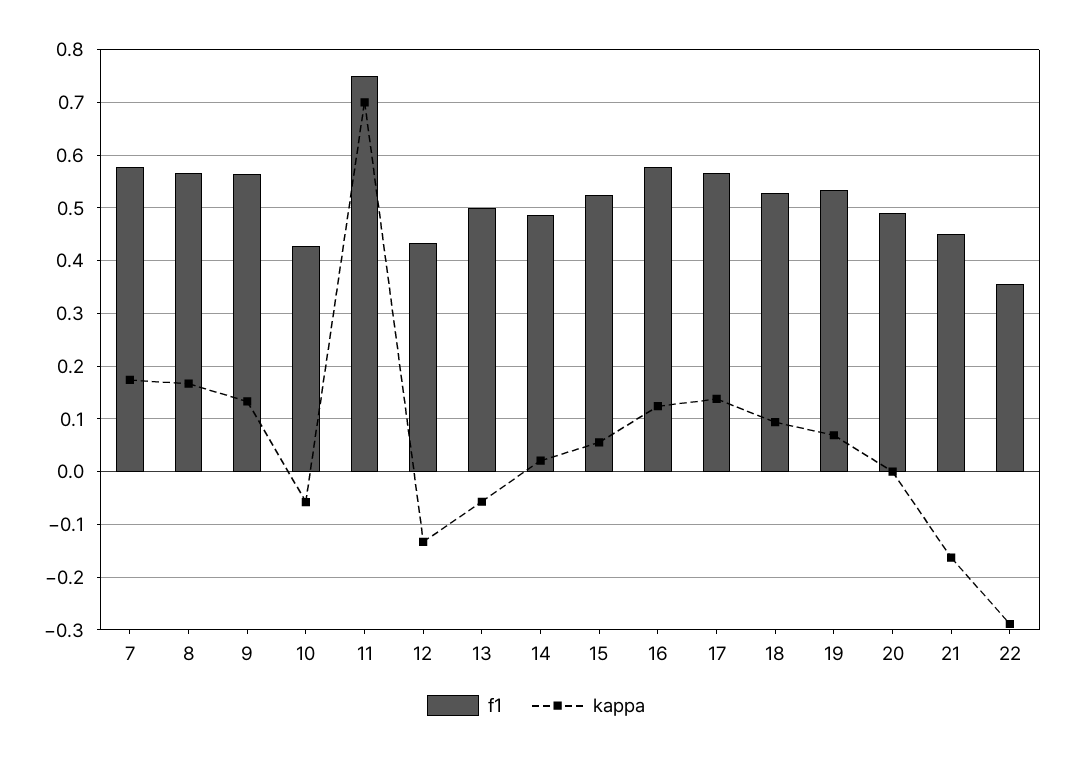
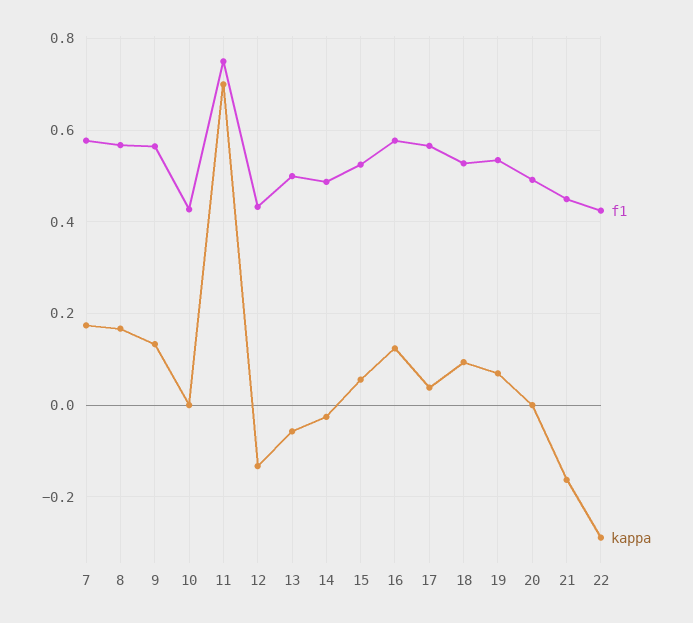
  {
    "f1": {
      "7": 0.58,
      "8": 0.56,
      "9": 0.56,
      "10": 0.42,
      "11": 0.76,
      "12": 0.44,
      "13": 0.5,
      "14": 0.48,
      "15": 0.52,
      "16": 0.58,
      "17": 0.56,
      "18": 0.52,
      "19": 0.54,
      "20": 0.5,
      "21": 0.44,
-     "22": 0.36
+     "22": 0.42
    },
    "kappa": {
      "7": 0.18,
      "8": 0.16,
      "9": 0.14,
-     "10": -0.06,
+     "10": 0,
      "11": 0.7,
      "12": -0.14,
      "13": -0.06,
-     "14": 0.02,
+     "14": -0.02,
      "15": 0.06,
      "16": 0.12,
-     "17": 0.14,
+     "17": 0.04,
      "18": 0.1,
      "19": 0.06,
      "20": 0,
      "21": -0.16,
      "22": -0.28
    }
  }

